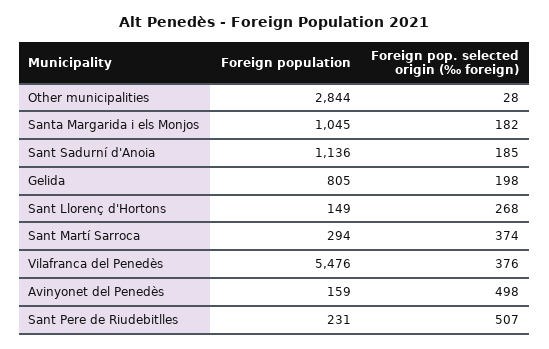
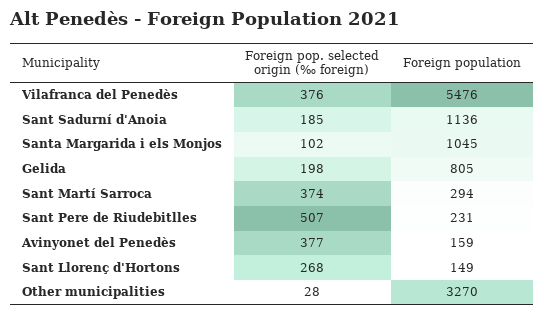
  {
    "Foreign population": {
-     "Other municipalities": 2844,
+     "Other municipalities": 3270,
      "Santa Margarida i els Monjos": 1045,
      "Sant Sadurní d'Anoia": 1136,
      "Gelida": 805,
      "Sant Llorenç d'Hortons": 149,
      "Sant Martí Sarroca": 294,
      "Vilafranca del Penedès": 5476,
      "Avinyonet del Penedès": 159,
      "Sant Pere de Riudebitlles": 231
    },
    "Foreign pop. selected origin (‰ foreign)": {
      "Other municipalities": 28,
-     "Santa Margarida i els Monjos": 182,
+     "Santa Margarida i els Monjos": 102,
      "Sant Sadurní d'Anoia": 185,
      "Gelida": 198,
      "Sant Llorenç d'Hortons": 268,
      "Sant Martí Sarroca": 374,
      "Vilafranca del Penedès": 376,
-     "Avinyonet del Penedès": 498,
+     "Avinyonet del Penedès": 377,
      "Sant Pere de Riudebitlles": 507
    }
  }

